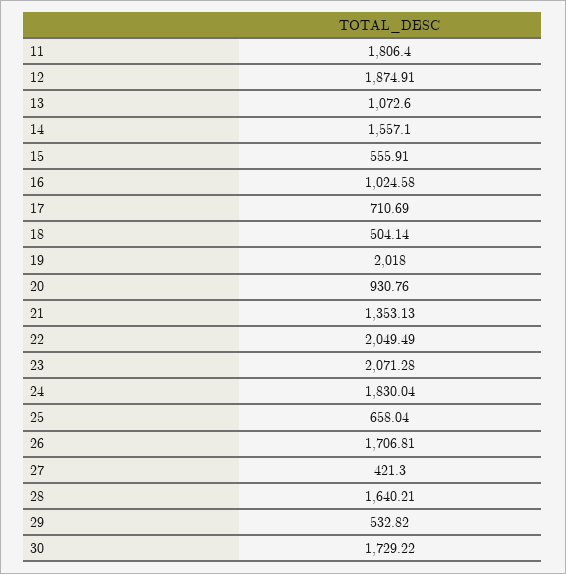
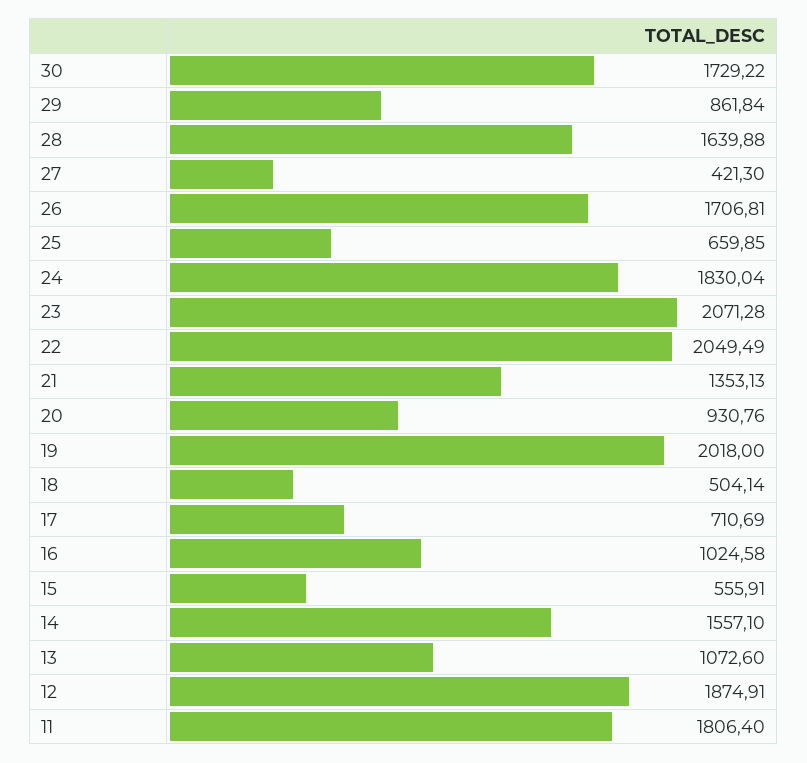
  {
    "11": 1806.4,
    "12": 1874.91,
    "13": 1072.6,
    "14": 1557.1,
    "15": 555.91,
    "16": 1024.58,
    "17": 710.69,
    "18": 504.14,
    "19": 2018,
    "20": 930.76,
    "21": 1353.13,
    "22": 2049.49,
    "23": 2071.28,
    "24": 1830.04,
-   "25": 658.04,
+   "25": 659.85,
    "26": 1706.81,
    "27": 421.3,
-   "28": 1640.21,
+   "28": 1639.88,
-   "29": 532.82,
+   "29": 861.84,
    "30": 1729.22
  }

